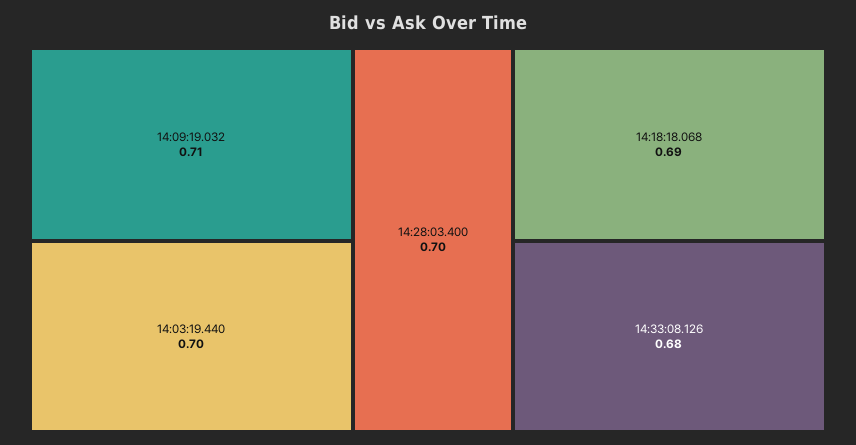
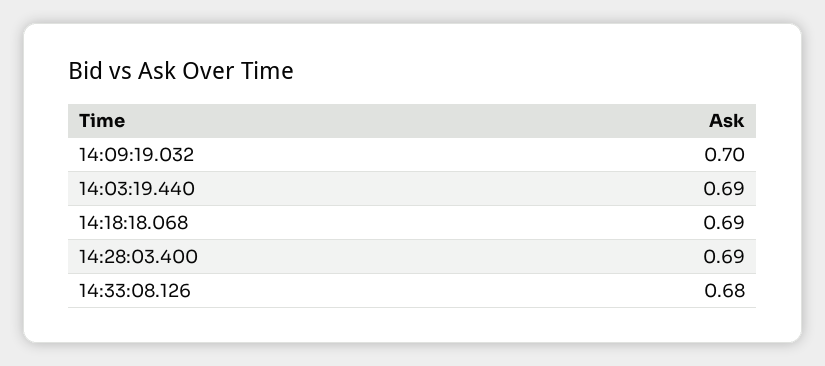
  {
-   "14:09:19.032": 0.71,
+   "14:09:19.032": 0.7,
-   "14:03:19.440": 0.7,
+   "14:03:19.440": 0.69,
-   "14:28:03.400": 0.7,
+   "14:28:03.400": 0.69,
    "14:18:18.068": 0.69,
    "14:33:08.126": 0.68
  }

